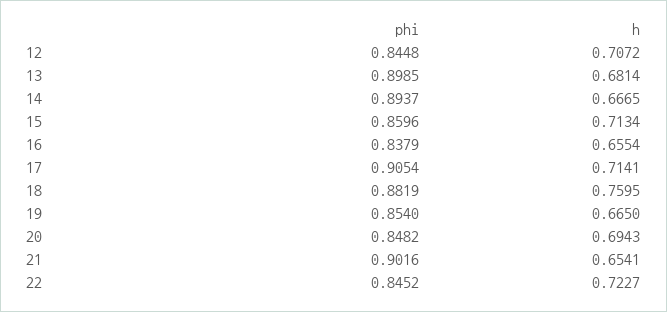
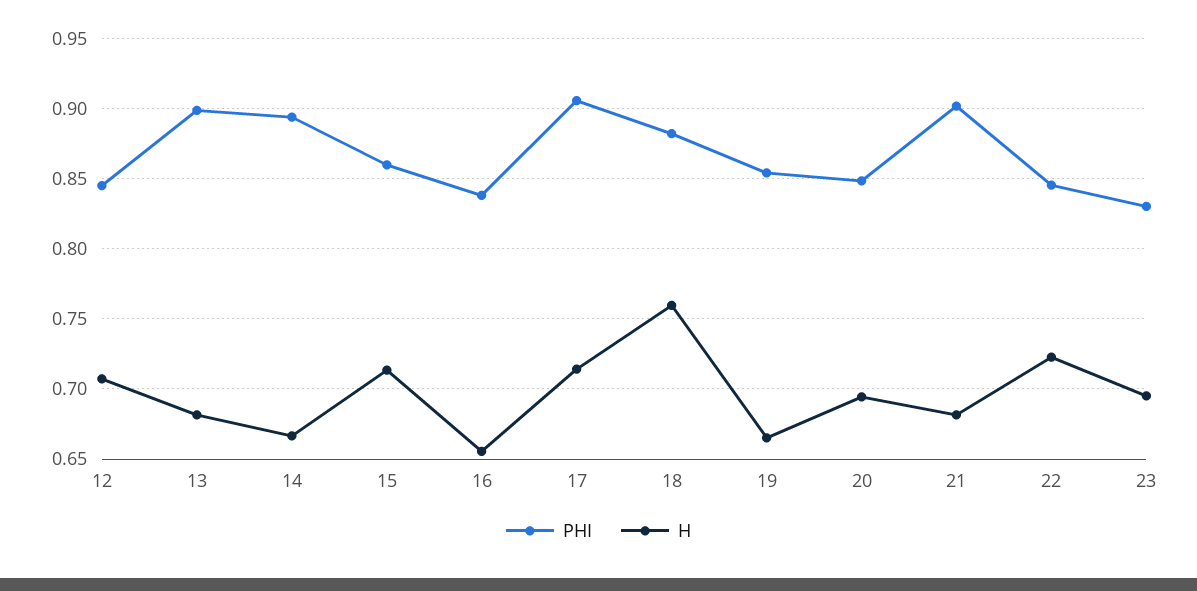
  {
    "phi": {
      "12": 0.8448,
      "13": 0.8985,
      "14": 0.8937,
      "15": 0.8596,
      "16": 0.8379,
      "17": 0.9054,
      "18": 0.8819,
      "19": 0.854,
      "20": 0.8482,
      "21": 0.9016,
-     "22": 0.8452
+     "22": 0.8452,
+     "23": 0.83
    },
    "h": {
      "12": 0.7072,
      "13": 0.6814,
      "14": 0.6665,
      "15": 0.7134,
      "16": 0.6554,
      "17": 0.7141,
      "18": 0.7595,
      "19": 0.665,
      "20": 0.6943,
-     "21": 0.6541,
+     "21": 0.68,
-     "22": 0.7227
+     "22": 0.7227,
+     "23": 0.695
    }
  }

